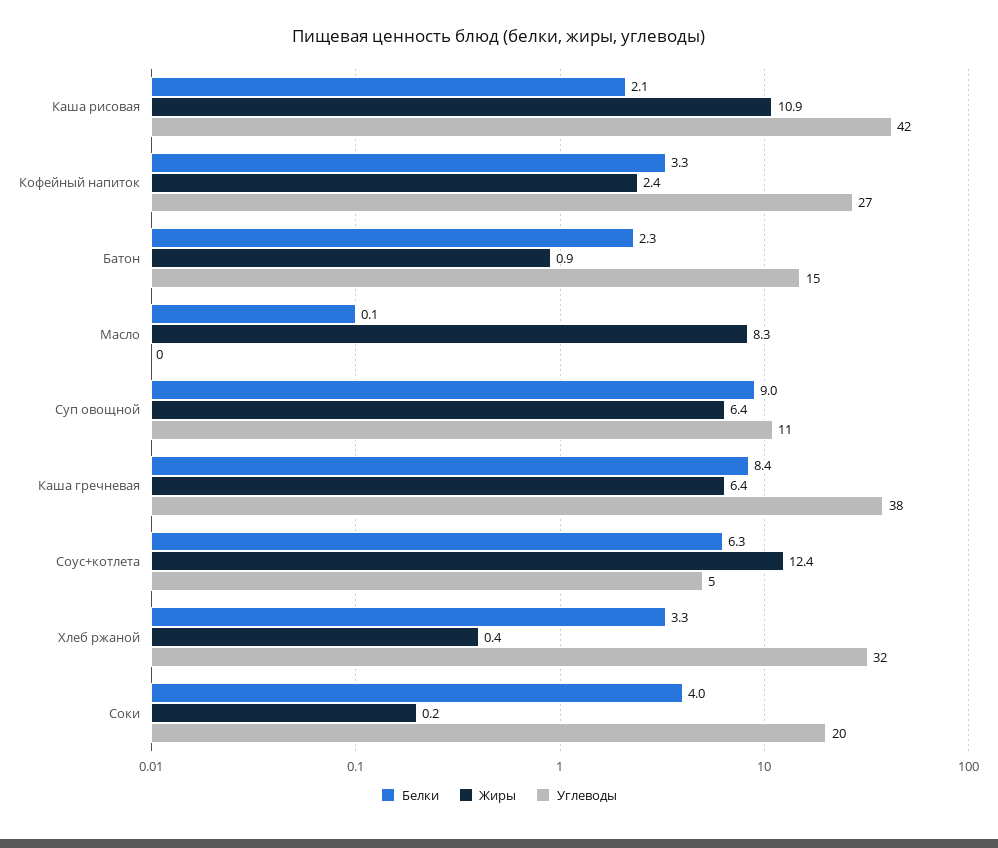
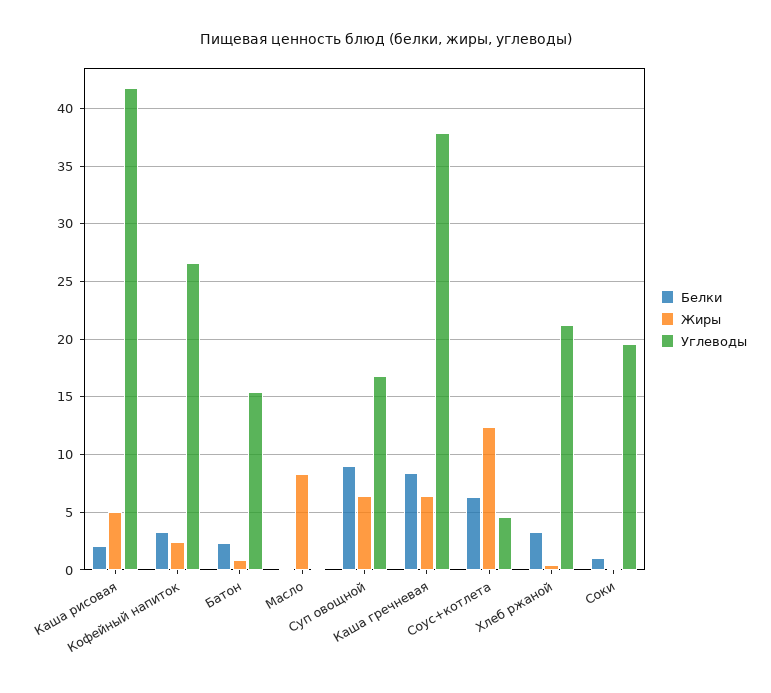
  {
    "Белки": {
      "Каша рисовая": 2.1,
      "Кофейный напиток": 3.3,
      "Батон": 2.3,
      "Масло": 0.1,
      "Суп овощной": 9,
      "Каша гречневая": 8.4,
      "Соус+котлета": 6.3,
      "Хлеб ржаной": 3.3,
-     "Соки": 4
+     "Соки": 1
    },
    "Жиры": {
-     "Каша рисовая": 10.9,
+     "Каша рисовая": 5,
      "Кофейный напиток": 2.4,
      "Батон": 0.9,
      "Масло": 8.3,
      "Суп овощной": 6.4,
      "Каша гречневая": 6.4,
      "Соус+котлета": 12.4,
      "Хлеб ржаной": 0.4,
      "Соки": 0.2
    },
    "Углеводы": {
      "Каша рисовая": 42,
      "Кофейный напиток": 27,
      "Батон": 15,
      "Масло": 0,
-     "Суп овощной": 11,
+     "Суп овощной": 17,
      "Каша гречневая": 38,
      "Соус+котлета": 5,
-     "Хлеб ржаной": 32,
+     "Хлеб ржаной": 21,
      "Соки": 20
    }
  }

